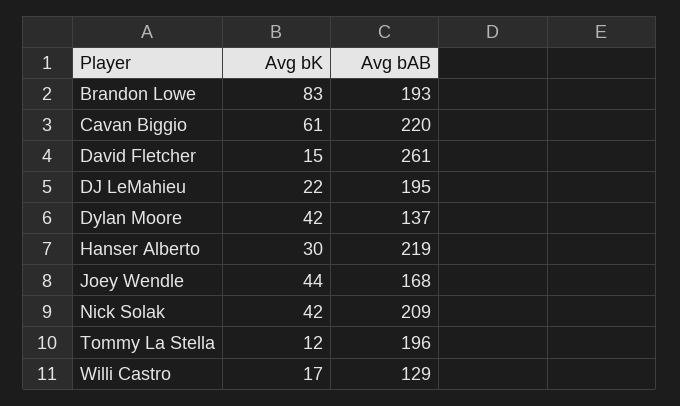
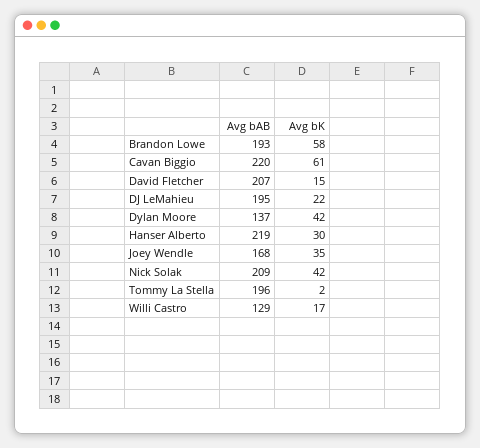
  {
    "Avg bK": {
-     "Brandon Lowe": 83,
+     "Brandon Lowe": 58,
      "Cavan Biggio": 61,
      "David Fletcher": 15,
      "DJ LeMahieu": 22,
      "Dylan Moore": 42,
      "Hanser Alberto": 30,
-     "Joey Wendle": 44,
+     "Joey Wendle": 35,
      "Nick Solak": 42,
-     "Tommy La Stella": 12,
+     "Tommy La Stella": 2,
      "Willi Castro": 17
    },
    "Avg bAB": {
      "Brandon Lowe": 193,
      "Cavan Biggio": 220,
-     "David Fletcher": 261,
+     "David Fletcher": 207,
      "DJ LeMahieu": 195,
      "Dylan Moore": 137,
      "Hanser Alberto": 219,
      "Joey Wendle": 168,
      "Nick Solak": 209,
      "Tommy La Stella": 196,
      "Willi Castro": 129
    }
  }

